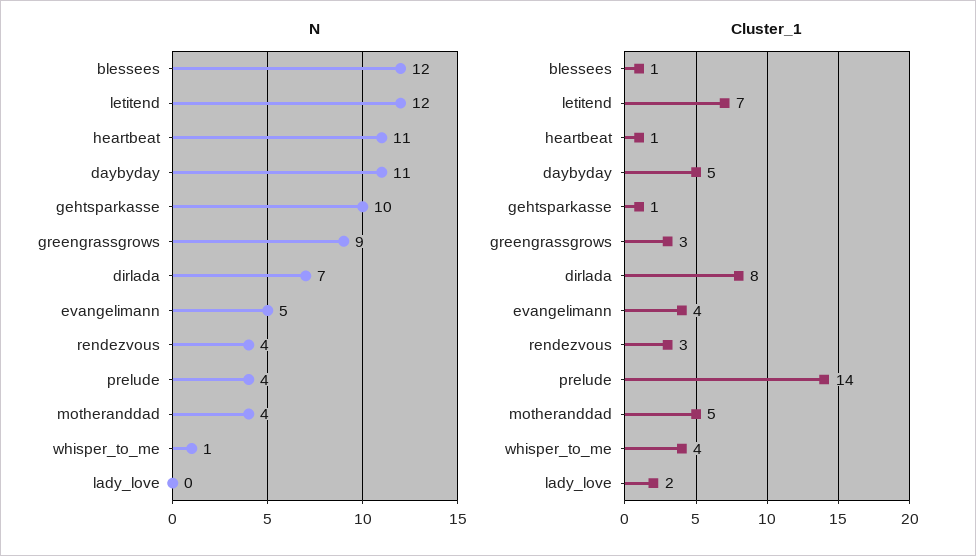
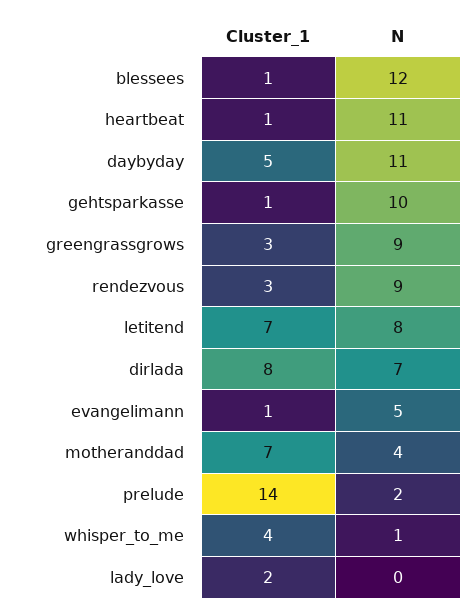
  {
    "N": {
      "blessees": 12,
-     "letitend": 12,
+     "letitend": 8,
      "heartbeat": 11,
      "daybyday": 11,
      "gehtsparkasse": 10,
      "greengrassgrows": 9,
      "dirlada": 7,
      "evangelimann": 5,
-     "rendezvous": 4,
+     "rendezvous": 9,
-     "prelude": 4,
+     "prelude": 2,
      "motheranddad": 4,
      "whisper_to_me": 1,
      "lady_love": 0
    },
    "Cluster_1": {
      "blessees": 1,
      "letitend": 7,
      "heartbeat": 1,
      "daybyday": 5,
      "gehtsparkasse": 1,
      "greengrassgrows": 3,
      "dirlada": 8,
-     "evangelimann": 4,
+     "evangelimann": 1,
      "rendezvous": 3,
      "prelude": 14,
-     "motheranddad": 5,
+     "motheranddad": 7,
      "whisper_to_me": 4,
      "lady_love": 2
    }
  }

